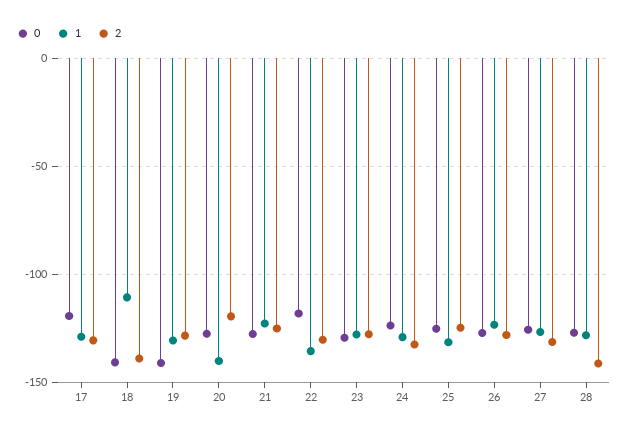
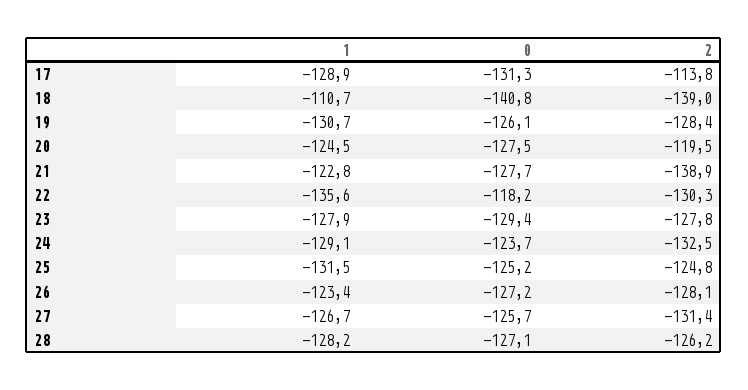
  {
    "0": {
-     "17": -120,
+     "17": -131.3,
      "18": -140.8,
-     "19": -140,
+     "19": -126.1,
      "20": -127.5,
      "21": -127.7,
      "22": -118.2,
      "23": -129.4,
      "24": -123.7,
      "25": -125.2,
      "26": -127.2,
      "27": -125.7,
      "28": -127.1
    },
    "1": {
      "17": -128.9,
      "18": -110.7,
      "19": -130.7,
-     "20": -140,
+     "20": -124.5,
      "21": -122.8,
      "22": -135.6,
      "23": -127.9,
      "24": -129.1,
      "25": -131.5,
      "26": -123.4,
      "27": -126.7,
      "28": -128.2
    },
    "2": {
-     "17": -130,
+     "17": -113.8,
      "18": -139,
      "19": -128.4,
      "20": -119.5,
-     "21": -125,
+     "21": -138.9,
      "22": -130.3,
      "23": -127.8,
      "24": -132.5,
      "25": -124.8,
      "26": -128.1,
      "27": -131.4,
-     "28": -140
+     "28": -126.2
    }
  }

